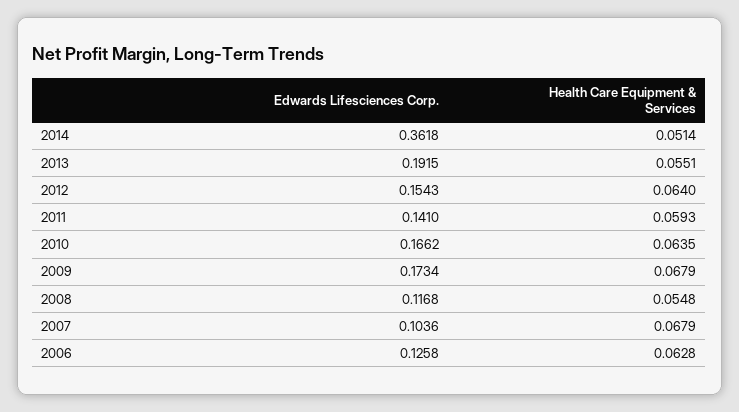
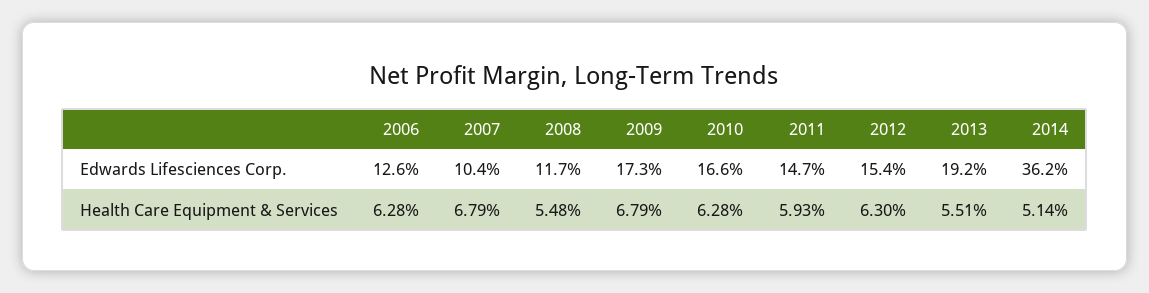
  {
    "Edwards Lifesciences Corp.": {
      "2014": 0.3618,
      "2013": 0.1915,
      "2012": 0.1543,
-     "2011": 0.141,
+     "2011": 0.147,
      "2010": 0.1662,
      "2009": 0.1734,
      "2008": 0.1168,
      "2007": 0.1036,
      "2006": 0.1258
    },
    "Health Care Equipment & Services": {
      "2014": 0.0514,
      "2013": 0.0551,
-     "2012": 0.064,
+     "2012": 0.063,
      "2011": 0.0593,
-     "2010": 0.0635,
+     "2010": 0.0628,
      "2009": 0.0679,
      "2008": 0.0548,
      "2007": 0.0679,
      "2006": 0.0628
    }
  }

